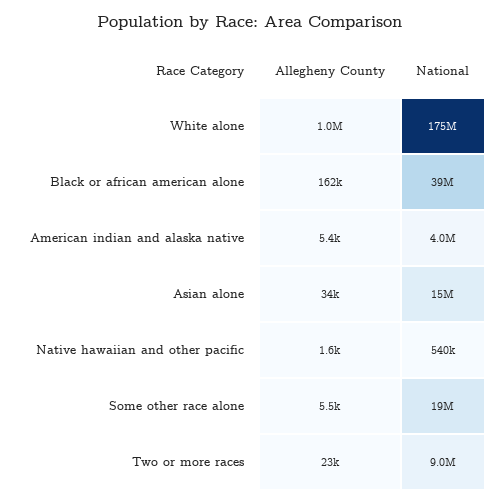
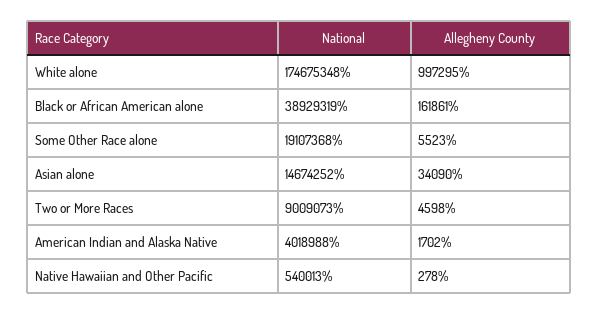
  {
    "Allegheny County": {
      "White alone": 997295,
      "Black or african american alone": 161861,
-     "American indian and alaska native": 5400,
+     "American indian and alaska native": 1702,
      "Asian alone": 34090,
-     "Native hawaiian and other pacific": 1600,
+     "Native hawaiian and other pacific": 278,
      "Some other race alone": 5523,
-     "Two or more races": 23000
+     "Two or more races": 4598
    },
    "National": {
      "White alone": 174675348,
      "Black or african american alone": 38929319,
      "American indian and alaska native": 4018988,
      "Asian alone": 14674252,
      "Native hawaiian and other pacific": 540013,
      "Some other race alone": 19107368,
      "Two or more races": 9009073
    }
  }

